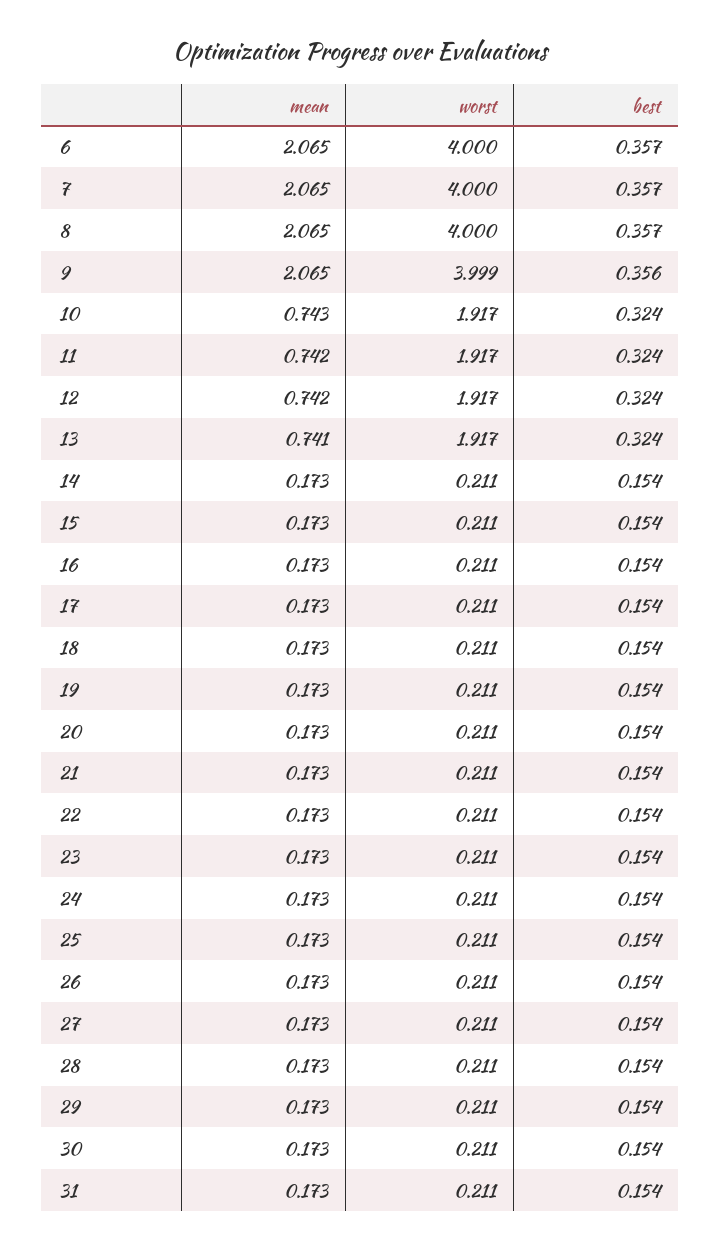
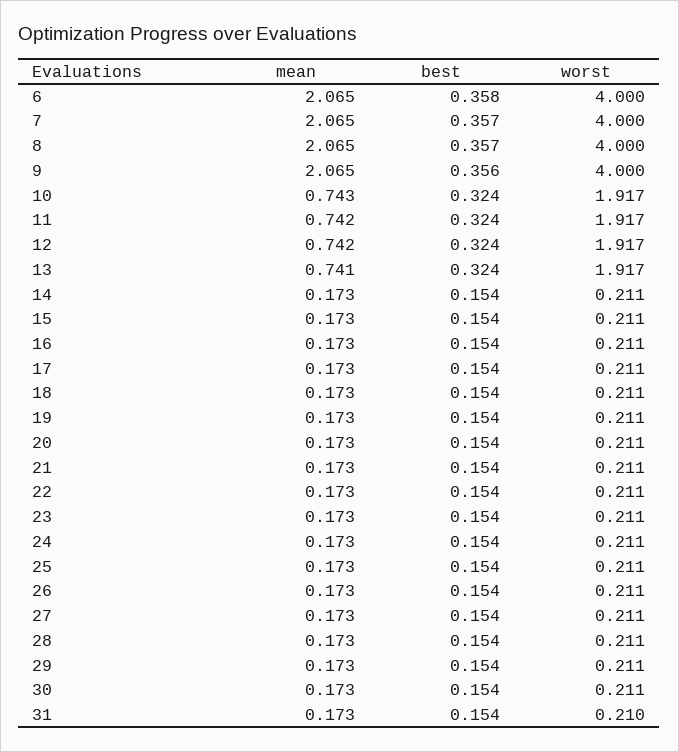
  {
    "mean": {
      "6": 2.065,
      "7": 2.065,
      "8": 2.065,
      "9": 2.065,
      "10": 0.743,
      "11": 0.742,
      "12": 0.742,
      "13": 0.741,
      "14": 0.173,
      "15": 0.173,
      "16": 0.173,
      "17": 0.173,
      "18": 0.173,
      "19": 0.173,
      "20": 0.173,
      "21": 0.173,
      "22": 0.173,
      "23": 0.173,
      "24": 0.173,
      "25": 0.173,
      "26": 0.173,
      "27": 0.173,
      "28": 0.173,
      "29": 0.173,
      "30": 0.173,
      "31": 0.173
    },
    "worst": {
      "6": 4,
      "7": 4,
      "8": 4,
-     "9": 3.999,
+     "9": 4,
      "10": 1.917,
      "11": 1.917,
      "12": 1.917,
      "13": 1.917,
      "14": 0.211,
      "15": 0.211,
      "16": 0.211,
      "17": 0.211,
      "18": 0.211,
      "19": 0.211,
      "20": 0.211,
      "21": 0.211,
      "22": 0.211,
      "23": 0.211,
      "24": 0.211,
      "25": 0.211,
      "26": 0.211,
      "27": 0.211,
      "28": 0.211,
      "29": 0.211,
      "30": 0.211,
-     "31": 0.211
+     "31": 0.21
    },
    "best": {
-     "6": 0.357,
+     "6": 0.358,
      "7": 0.357,
      "8": 0.357,
      "9": 0.356,
      "10": 0.324,
      "11": 0.324,
      "12": 0.324,
      "13": 0.324,
      "14": 0.154,
      "15": 0.154,
      "16": 0.154,
      "17": 0.154,
      "18": 0.154,
      "19": 0.154,
      "20": 0.154,
      "21": 0.154,
      "22": 0.154,
      "23": 0.154,
      "24": 0.154,
      "25": 0.154,
      "26": 0.154,
      "27": 0.154,
      "28": 0.154,
      "29": 0.154,
      "30": 0.154,
      "31": 0.154
    }
  }

